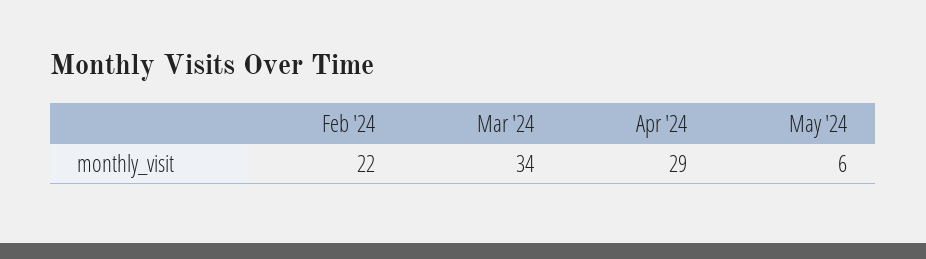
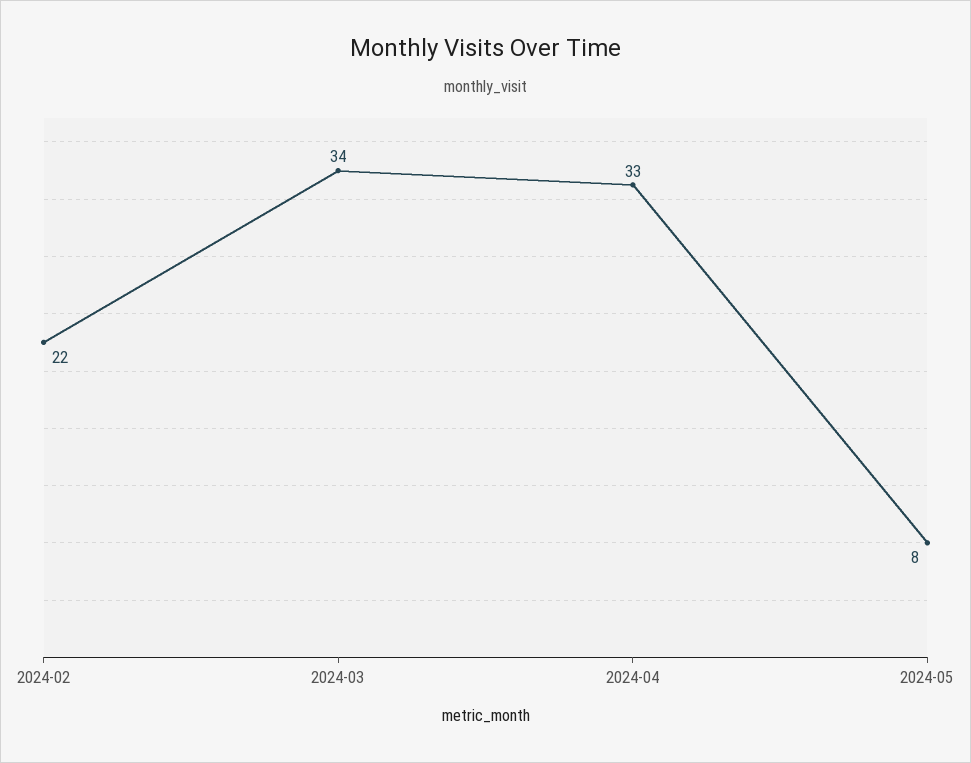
  {
    "Feb '24": 22,
    "Mar '24": 34,
-   "Apr '24": 29,
+   "Apr '24": 33,
-   "May '24": 6
+   "May '24": 8
  }

